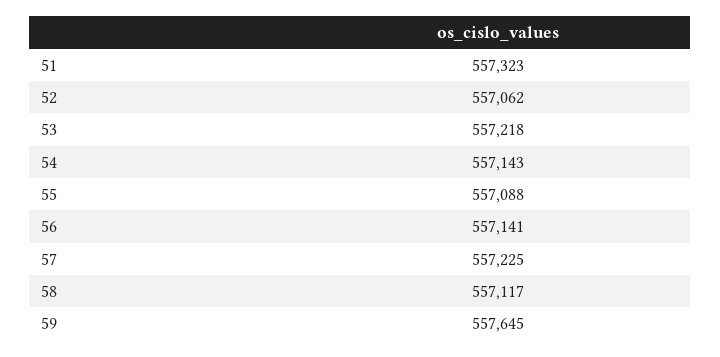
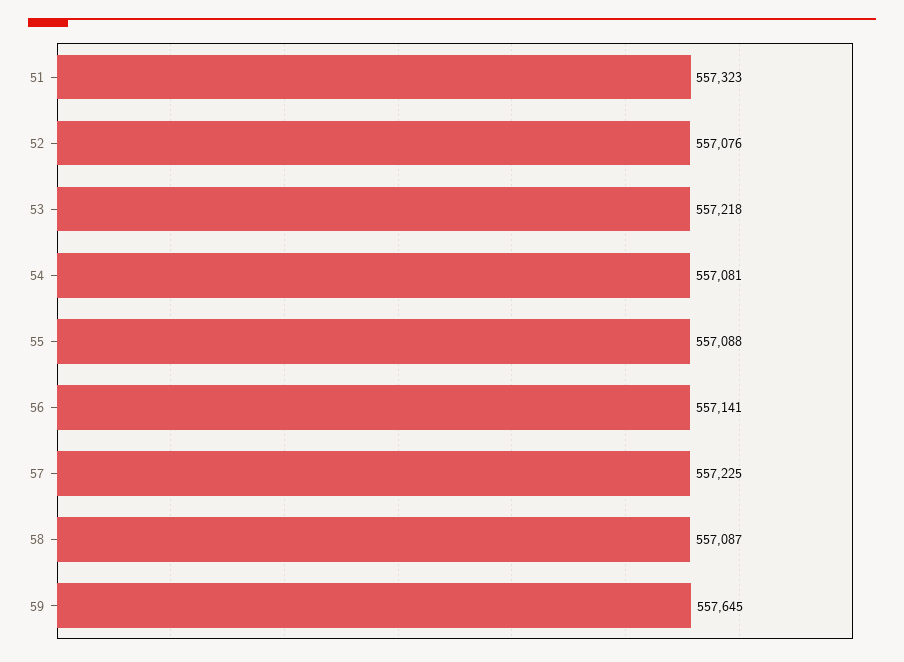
  {
    "51": 557323,
-   "52": 557062,
+   "52": 557076,
    "53": 557218,
-   "54": 557143,
+   "54": 557081,
    "55": 557088,
    "56": 557141,
    "57": 557225,
-   "58": 557117,
+   "58": 557087,
    "59": 557645
  }

